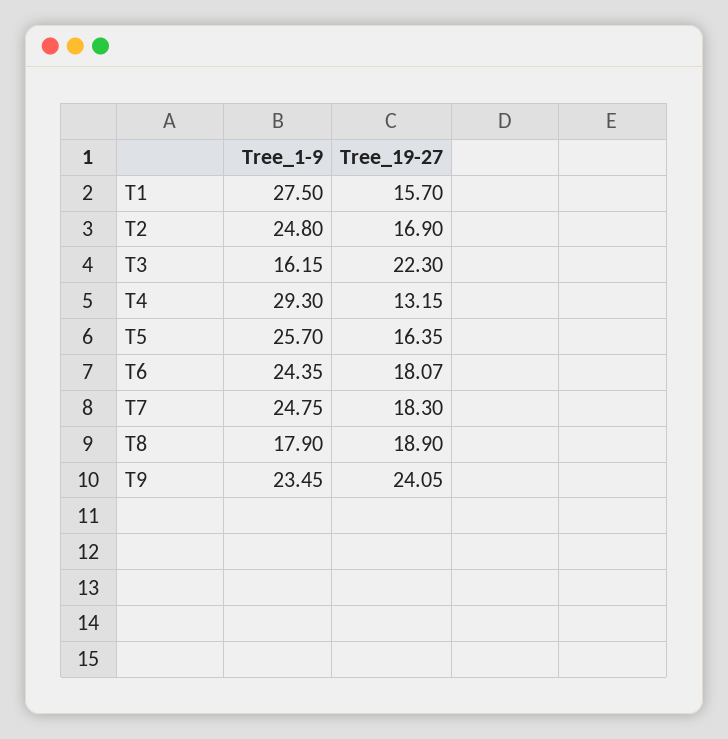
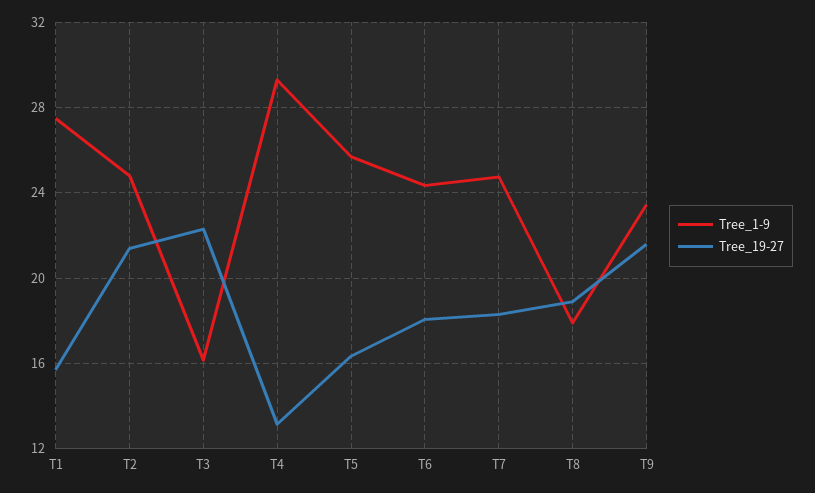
  {
    "Tree_1-9": {
      "T1": 27.5,
      "T2": 24.8,
      "T3": 16.15,
      "T4": 29.3,
      "T5": 25.7,
      "T6": 24.35,
      "T7": 24.75,
      "T8": 17.9,
      "T9": 23.45
    },
    "Tree_19-27": {
      "T1": 15.7,
-     "T2": 16.9,
+     "T2": 21.5,
      "T3": 22.3,
      "T4": 13.15,
      "T5": 16.35,
      "T6": 18.07,
      "T7": 18.3,
      "T8": 18.9,
-     "T9": 24.05
+     "T9": 21.5
    }
  }

